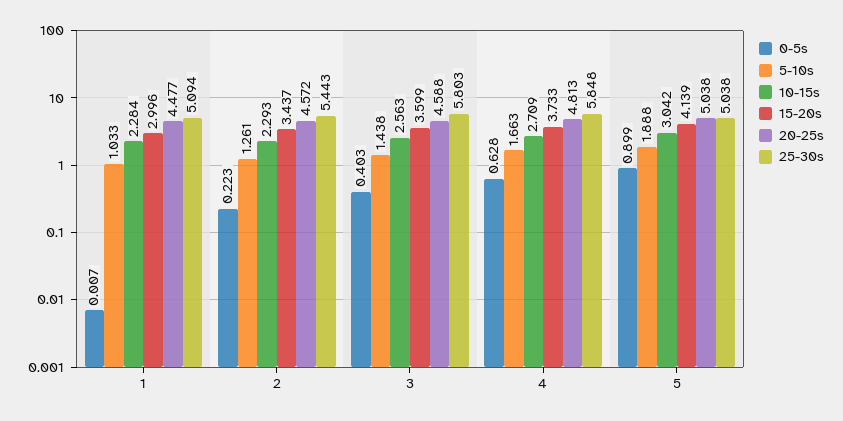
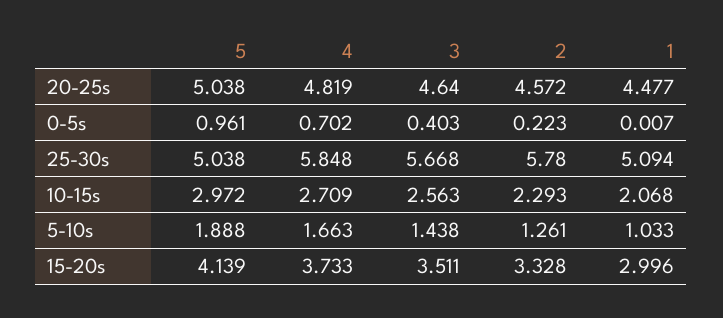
  {
    "0-5s": {
      "1": 0.007,
      "2": 0.223,
      "3": 0.403,
-     "4": 0.628,
+     "4": 0.702,
-     "5": 0.899
+     "5": 0.961
    },
    "5-10s": {
      "1": 1.033,
      "2": 1.261,
      "3": 1.438,
      "4": 1.663,
      "5": 1.888
    },
    "10-15s": {
-     "1": 2.284,
+     "1": 2.068,
      "2": 2.293,
      "3": 2.563,
      "4": 2.709,
-     "5": 3.042
+     "5": 2.972
    },
    "15-20s": {
      "1": 2.996,
-     "2": 3.437,
+     "2": 3.328,
-     "3": 3.599,
+     "3": 3.511,
      "4": 3.733,
      "5": 4.139
    },
    "20-25s": {
      "1": 4.477,
      "2": 4.572,
-     "3": 4.588,
+     "3": 4.64,
-     "4": 4.813,
+     "4": 4.819,
      "5": 5.038
    },
    "25-30s": {
      "1": 5.094,
-     "2": 5.443,
+     "2": 5.78,
-     "3": 5.803,
+     "3": 5.668,
      "4": 5.848,
      "5": 5.038
    }
  }

